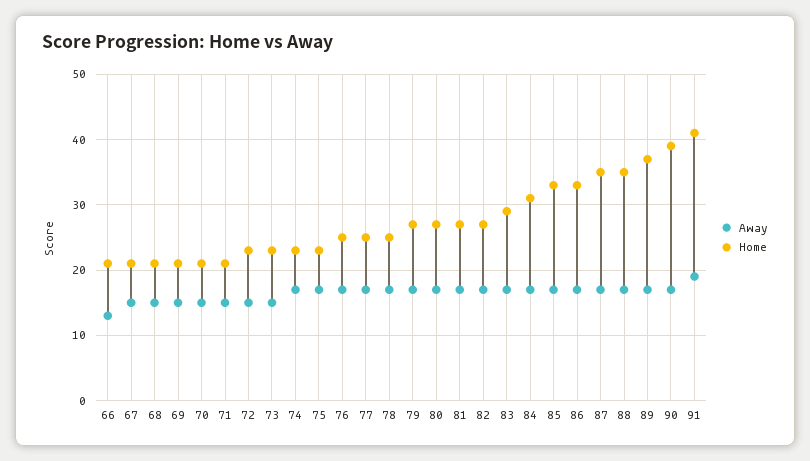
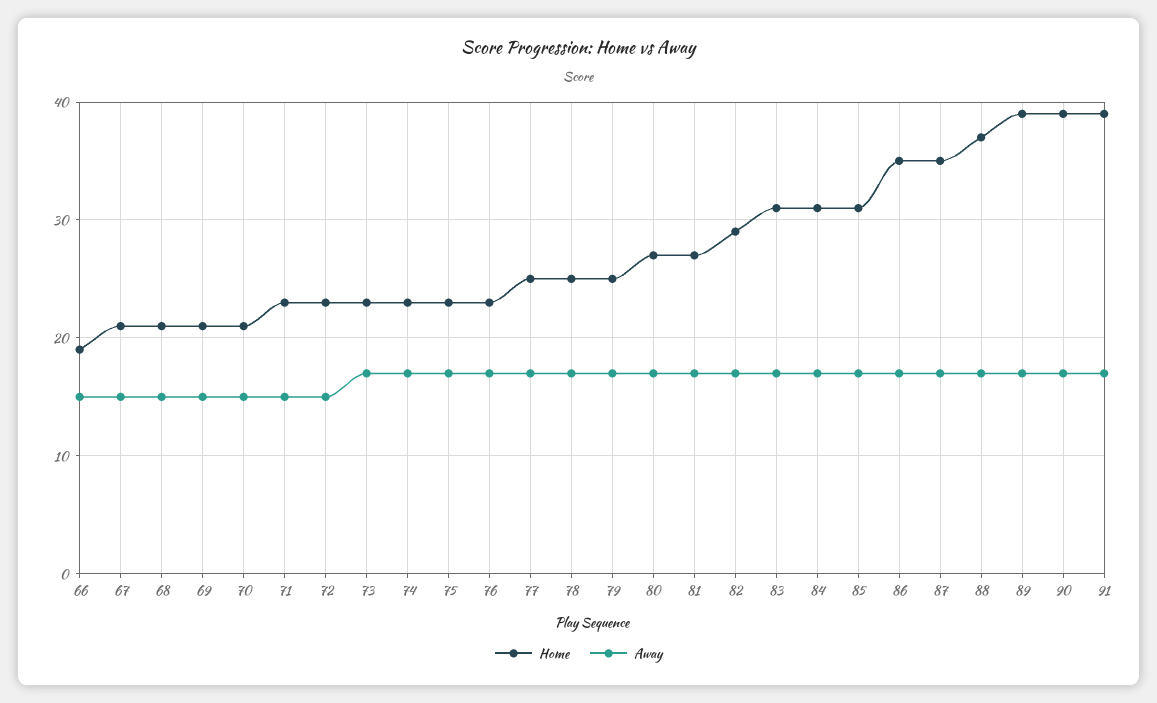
  {
    "Away": {
-     "66": 13,
+     "66": 15,
      "67": 15,
      "68": 15,
      "69": 15,
      "70": 15,
      "71": 15,
      "72": 15,
-     "73": 15,
+     "73": 17,
      "74": 17,
      "75": 17,
      "76": 17,
      "77": 17,
      "78": 17,
      "79": 17,
      "80": 17,
      "81": 17,
      "82": 17,
      "83": 17,
      "84": 17,
      "85": 17,
      "86": 17,
      "87": 17,
      "88": 17,
      "89": 17,
      "90": 17,
-     "91": 19
+     "91": 17
    },
    "Home": {
-     "66": 21,
+     "66": 19,
      "67": 21,
      "68": 21,
      "69": 21,
      "70": 21,
-     "71": 21,
+     "71": 23,
      "72": 23,
      "73": 23,
      "74": 23,
      "75": 23,
-     "76": 25,
+     "76": 23,
      "77": 25,
      "78": 25,
-     "79": 27,
+     "79": 25,
      "80": 27,
      "81": 27,
-     "82": 27,
+     "82": 29,
-     "83": 29,
+     "83": 31,
      "84": 31,
-     "85": 33,
+     "85": 31,
-     "86": 33,
+     "86": 35,
      "87": 35,
-     "88": 35,
+     "88": 37,
-     "89": 37,
+     "89": 39,
      "90": 39,
-     "91": 41
+     "91": 39
    }
  }

